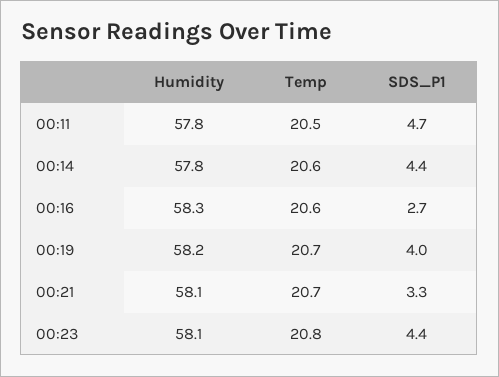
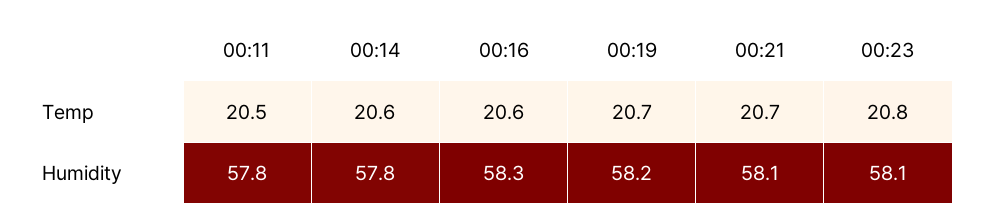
  {
    "Humidity": {
      "00:11": 57.8,
      "00:14": 57.8,
      "00:16": 58.3,
      "00:19": 58.2,
      "00:21": 58.1,
      "00:23": 58.1
    },
    "Temp": {
      "00:11": 20.5,
      "00:14": 20.6,
      "00:16": 20.6,
      "00:19": 20.7,
      "00:21": 20.7,
      "00:23": 20.8
-   },
+   }
-   "SDS_P1": {
-     "00:11": 4.7,
-     "00:14": 4.4,
-     "00:16": 2.7,
-     "00:19": 4,
-     "00:21": 3.3,
-     "00:23": 4.4
-   }
  }

